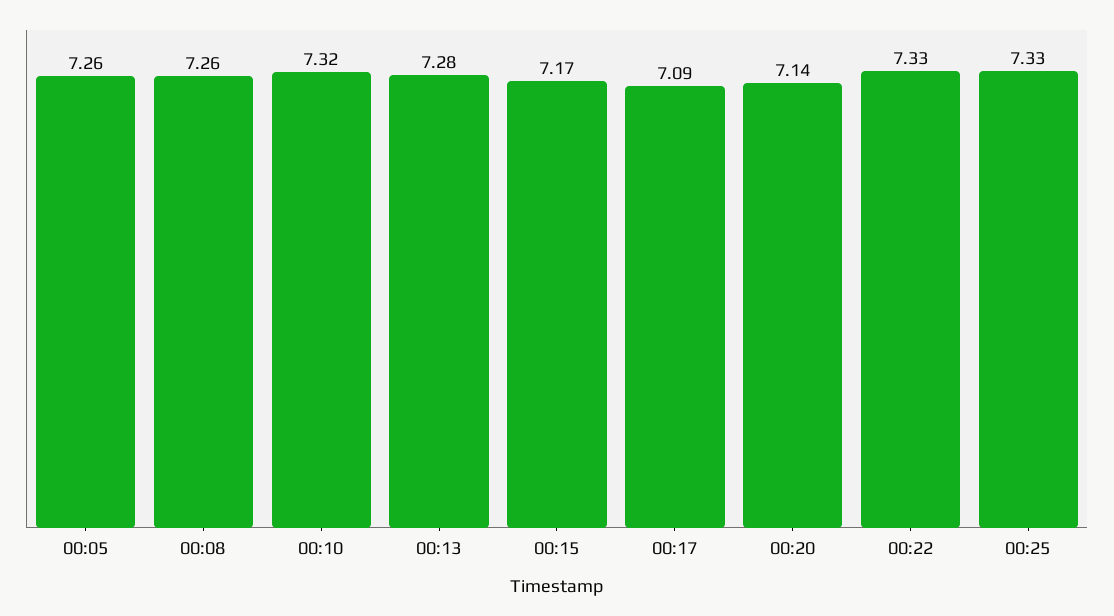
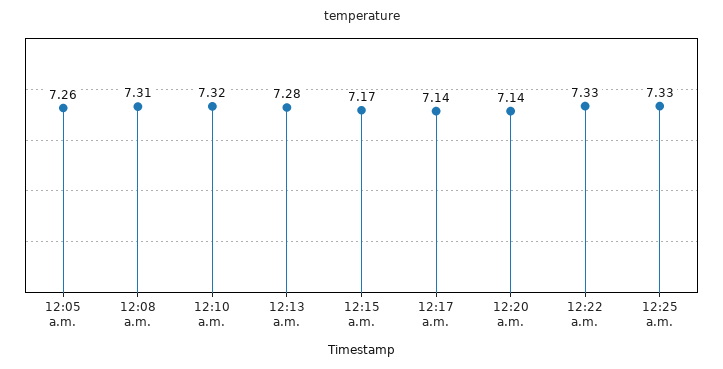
  {
    "00:05": 7.26,
-   "00:08": 7.26,
+   "00:08": 7.31,
    "00:10": 7.32,
    "00:13": 7.28,
    "00:15": 7.17,
-   "00:17": 7.09,
+   "00:17": 7.14,
    "00:20": 7.14,
    "00:22": 7.33,
    "00:25": 7.33
  }

